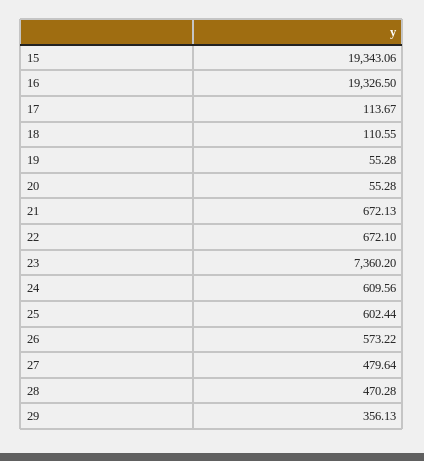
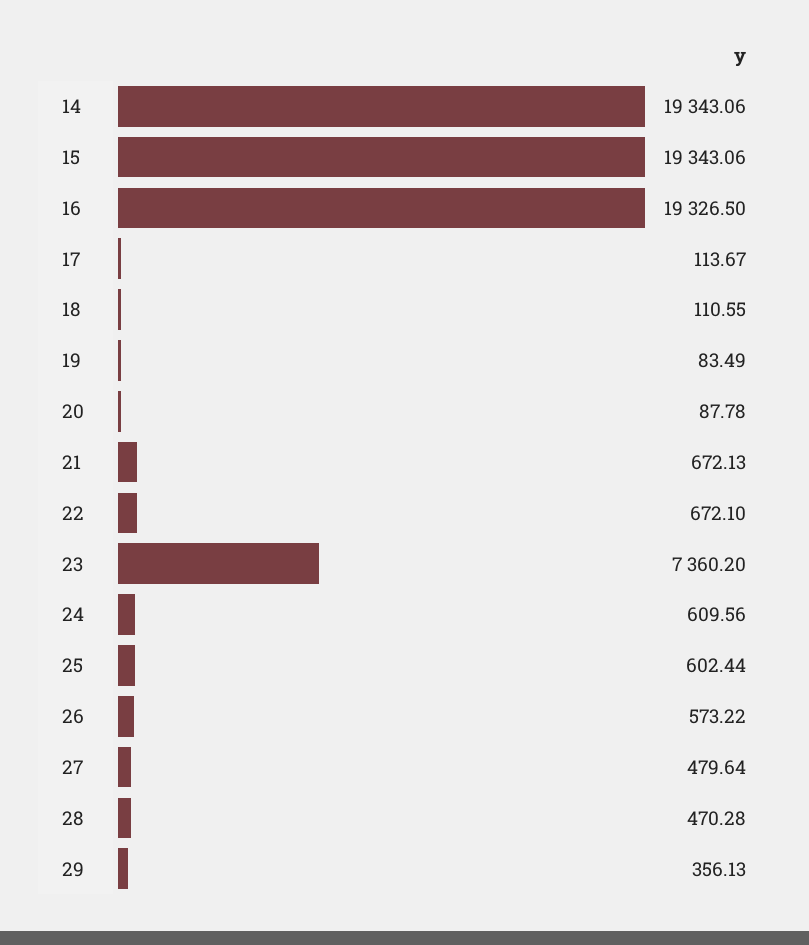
  {
    "15": 19343.06,
    "16": 19326.5,
    "17": 113.67,
    "18": 110.55,
-   "19": 55.28,
+   "19": 83.49,
-   "20": 55.28,
+   "20": 87.78,
    "21": 672.13,
    "22": 672.1,
    "23": 7360.2,
    "24": 609.56,
    "25": 602.44,
    "26": 573.22,
    "27": 479.64,
    "28": 470.28,
-   "29": 356.13
+   "29": 356.13,
+   "14": 19343.06
  }

